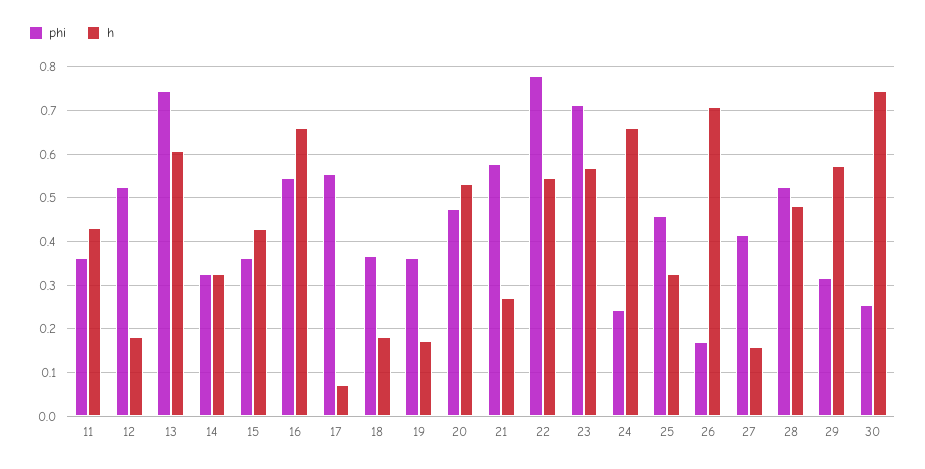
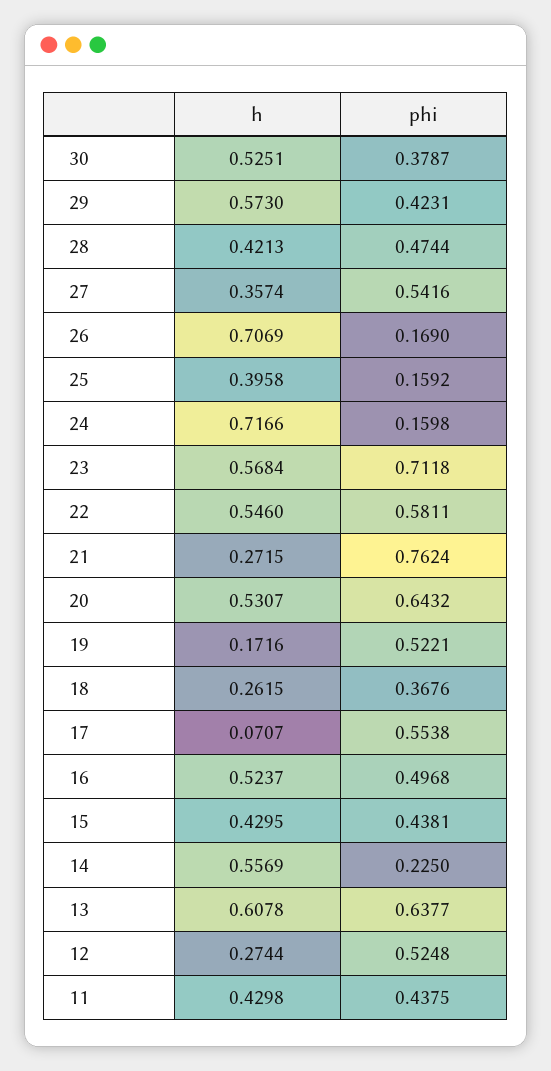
  {
    "phi": {
-     "11": 0.36,
+     "11": 0.4375,
      "12": 0.5248,
-     "13": 0.74,
+     "13": 0.6377,
-     "14": 0.32,
+     "14": 0.225,
-     "15": 0.36,
+     "15": 0.4381,
-     "16": 0.54,
+     "16": 0.4968,
      "17": 0.5538,
      "18": 0.3676,
-     "19": 0.36,
+     "19": 0.5221,
-     "20": 0.48,
+     "20": 0.6432,
-     "21": 0.58,
+     "21": 0.7624,
-     "22": 0.78,
+     "22": 0.5811,
      "23": 0.7118,
-     "24": 0.24,
+     "24": 0.1598,
-     "25": 0.46,
+     "25": 0.1592,
      "26": 0.169,
-     "27": 0.42,
+     "27": 0.5416,
-     "28": 0.52,
+     "28": 0.4744,
-     "29": 0.32,
+     "29": 0.4231,
-     "30": 0.26
+     "30": 0.3787
    },
    "h": {
      "11": 0.4298,
-     "12": 0.18,
+     "12": 0.2744,
      "13": 0.6078,
-     "14": 0.32,
+     "14": 0.5569,
      "15": 0.4295,
-     "16": 0.66,
+     "16": 0.5237,
      "17": 0.0707,
-     "18": 0.18,
+     "18": 0.2615,
      "19": 0.1716,
      "20": 0.5307,
      "21": 0.2715,
      "22": 0.546,
      "23": 0.5684,
-     "24": 0.66,
+     "24": 0.7166,
-     "25": 0.32,
+     "25": 0.3958,
      "26": 0.7069,
-     "27": 0.16,
+     "27": 0.3574,
-     "28": 0.48,
+     "28": 0.4213,
      "29": 0.573,
-     "30": 0.74
+     "30": 0.5251
    }
  }

